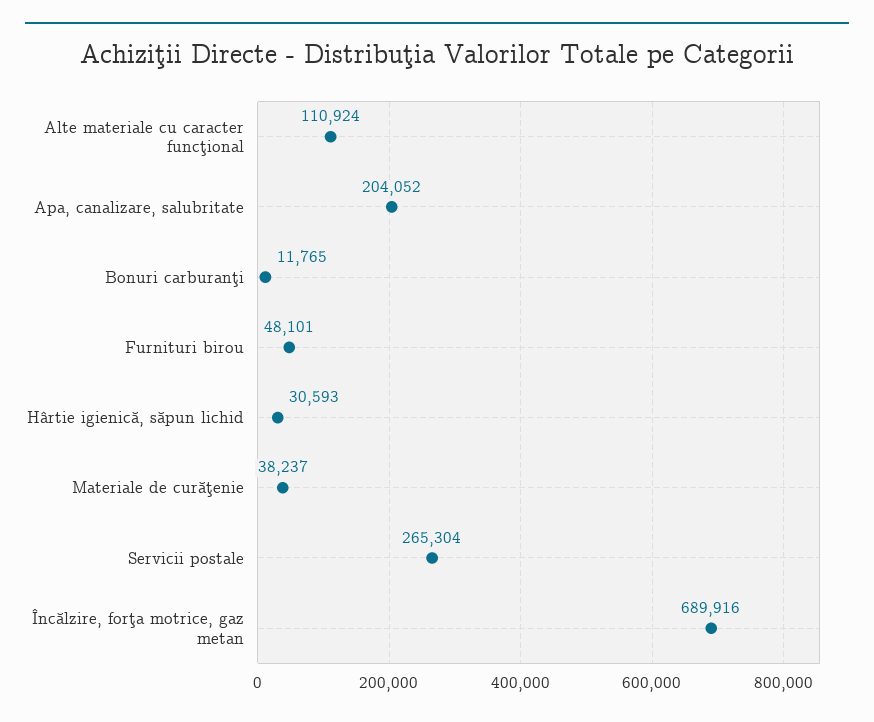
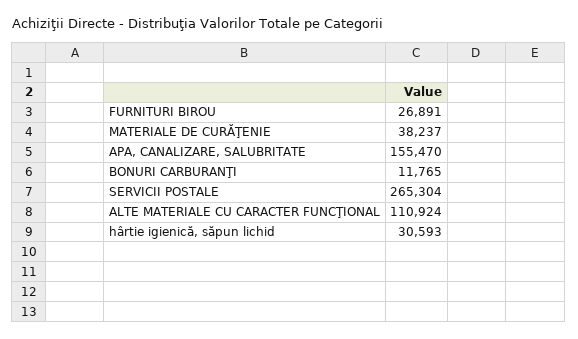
  {
    "Alte materiale cu caracter funcţional": 110924,
-   "Apa, canalizare, salubritate": 204052,
+   "Apa, canalizare, salubritate": 155470,
    "Bonuri carburanţi": 11765,
-   "Furnituri birou": 48101,
+   "Furnituri birou": 26891,
    "Hârtie igienică, săpun lichid": 30593,
    "Materiale de curăţenie": 38237,
-   "Servicii postale": 265304,
+   "Servicii postale": 265304
-   "Încălzire, forţa motrice, gaz metan": 689916
  }

